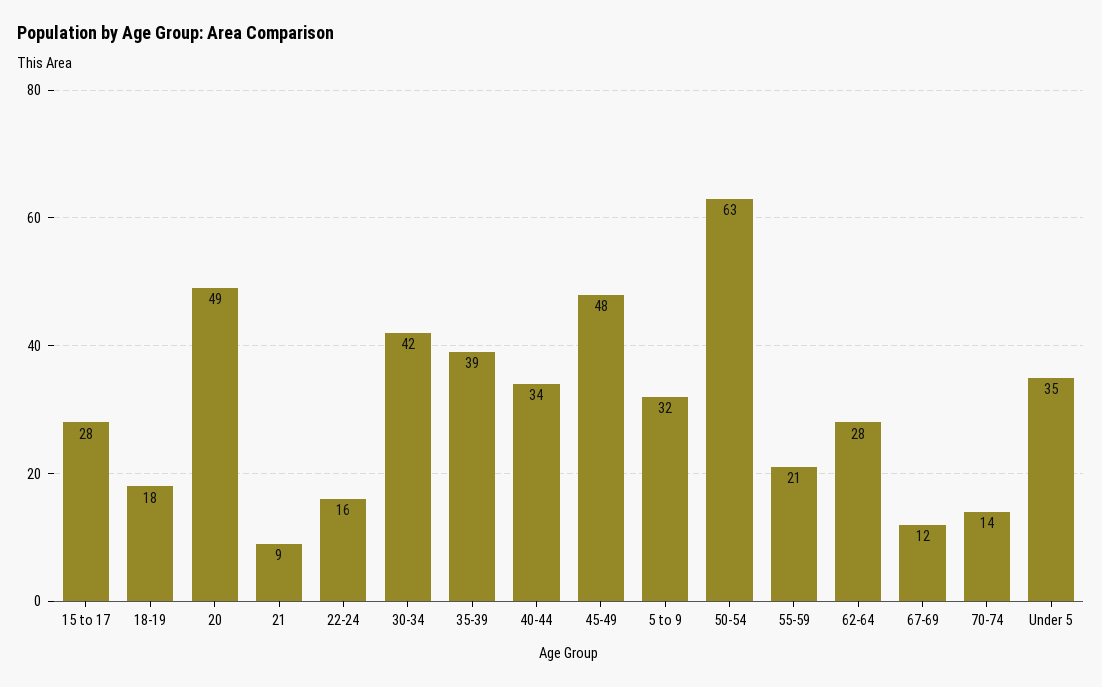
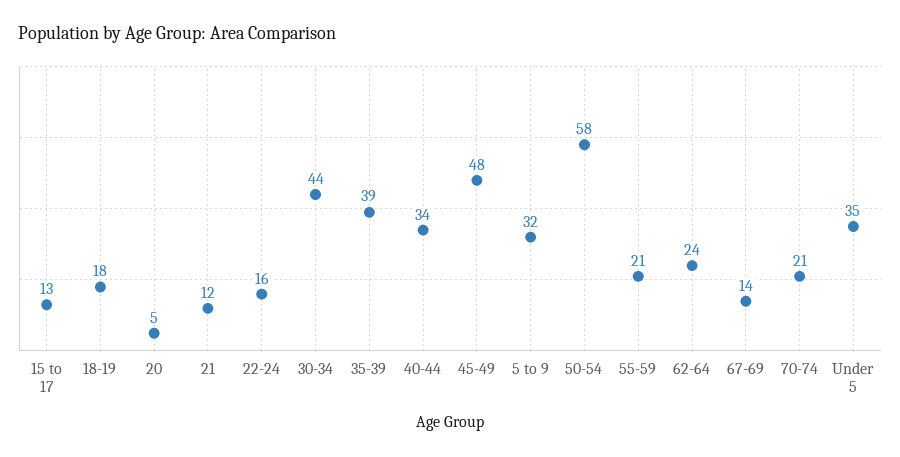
  {
-   "15 to 17": 28,
+   "15 to 17": 13,
    "18-19": 18,
-   "20": 49,
+   "20": 5,
-   "21": 9,
+   "21": 12,
    "22-24": 16,
-   "30-34": 42,
+   "30-34": 44,
    "35-39": 39,
    "40-44": 34,
    "45-49": 48,
    "5 to 9": 32,
-   "50-54": 63,
+   "50-54": 58,
    "55-59": 21,
-   "62-64": 28,
+   "62-64": 24,
-   "67-69": 12,
+   "67-69": 14,
-   "70-74": 14,
+   "70-74": 21,
    "Under 5": 35
  }

